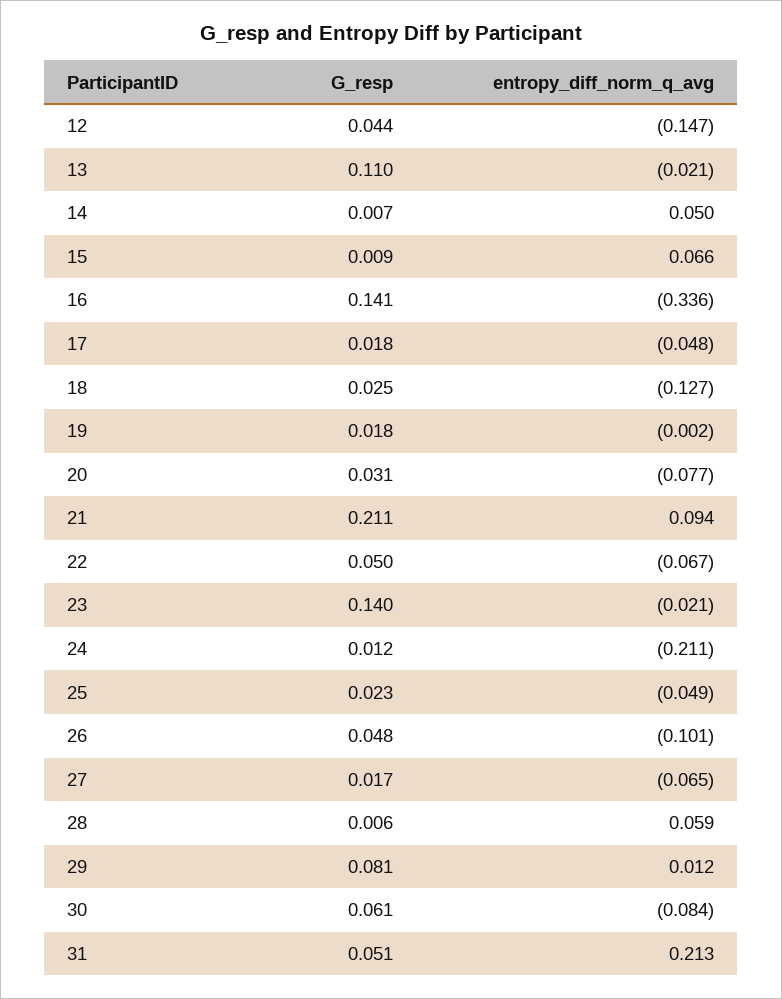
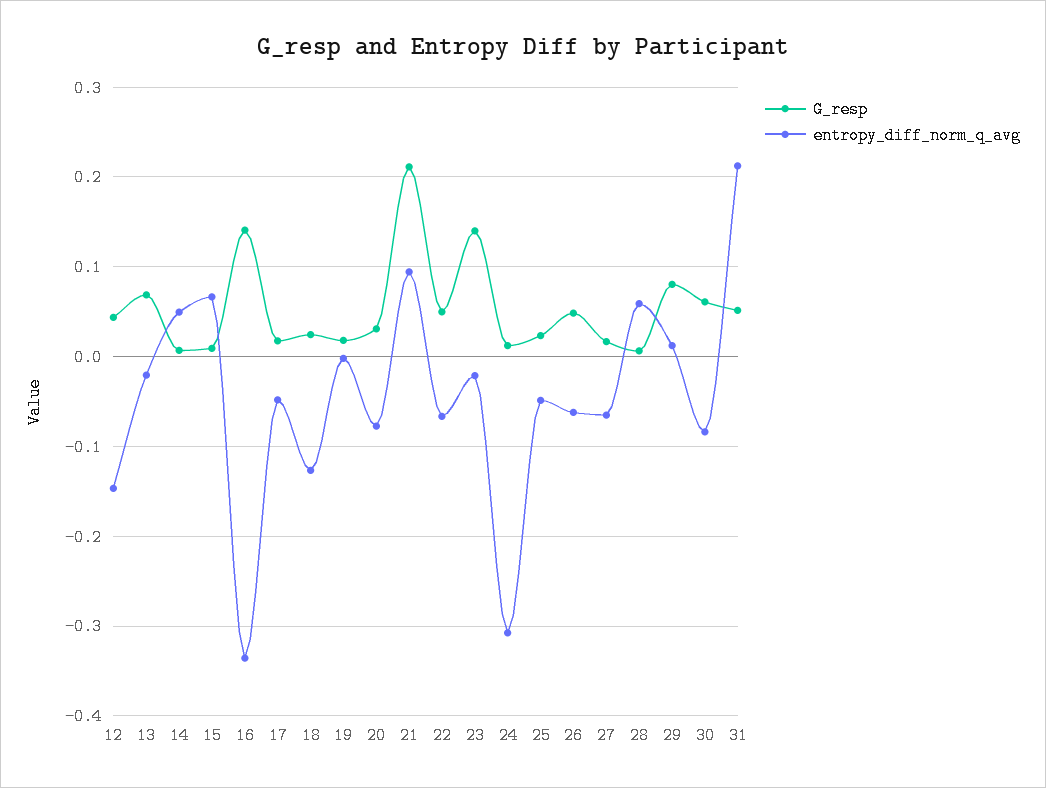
  {
    "G_resp": {
      "12": 0.044,
-     "13": 0.11,
+     "13": 0.07,
      "14": 0.007,
      "15": 0.009,
      "16": 0.141,
      "17": 0.018,
      "18": 0.025,
      "19": 0.018,
      "20": 0.031,
      "21": 0.211,
      "22": 0.05,
      "23": 0.14,
      "24": 0.012,
      "25": 0.023,
      "26": 0.048,
      "27": 0.017,
      "28": 0.006,
      "29": 0.081,
      "30": 0.061,
      "31": 0.051
    },
    "entropy_diff_norm_q_avg": {
      "12": -0.147,
      "13": -0.021,
      "14": 0.05,
      "15": 0.066,
      "16": -0.336,
      "17": -0.048,
      "18": -0.127,
      "19": -0.002,
      "20": -0.077,
      "21": 0.094,
      "22": -0.067,
      "23": -0.021,
-     "24": -0.211,
+     "24": -0.31,
      "25": -0.049,
-     "26": -0.101,
+     "26": -0.06,
      "27": -0.065,
      "28": 0.059,
      "29": 0.012,
      "30": -0.084,
      "31": 0.213
    }
  }

